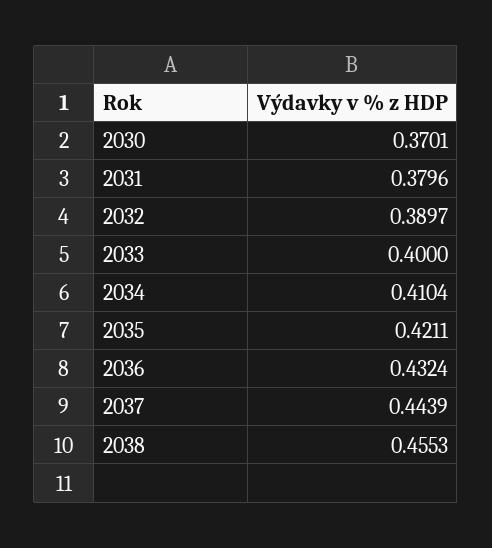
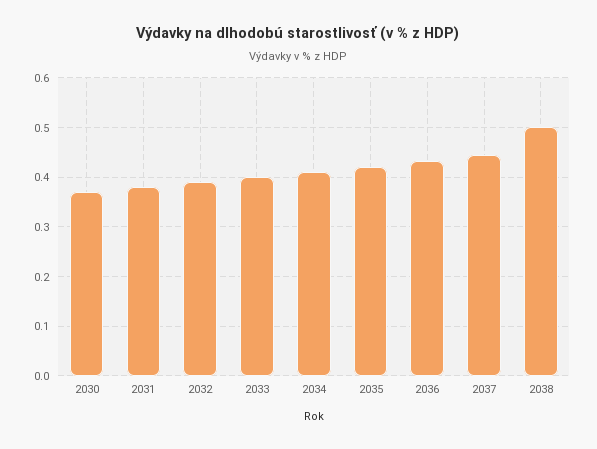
  {
    "2030": 0.3701,
    "2031": 0.3796,
    "2032": 0.3897,
    "2033": 0.4,
    "2034": 0.4104,
    "2035": 0.4211,
    "2036": 0.4324,
    "2037": 0.4439,
-   "2038": 0.4553
+   "2038": 0.5
  }

